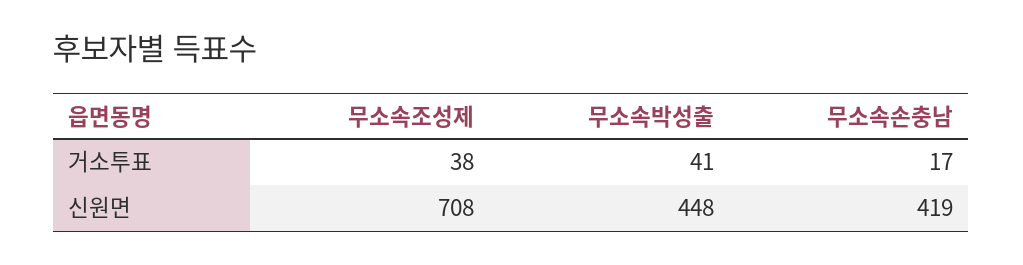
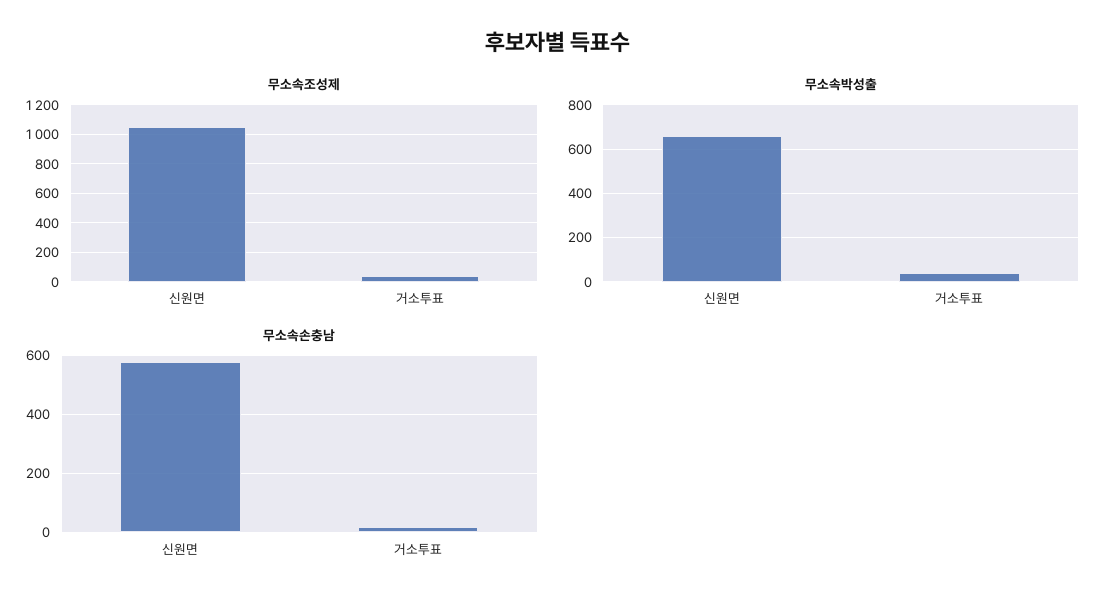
  {
    "무소속조성제": {
      "거소투표": 38,
-     "신원면": 708
+     "신원면": 1050
    },
    "무소속박성출": {
      "거소투표": 41,
-     "신원면": 448
+     "신원면": 650
    },
    "무소속손충남": {
      "거소투표": 17,
-     "신원면": 419
+     "신원면": 575
    }
  }

